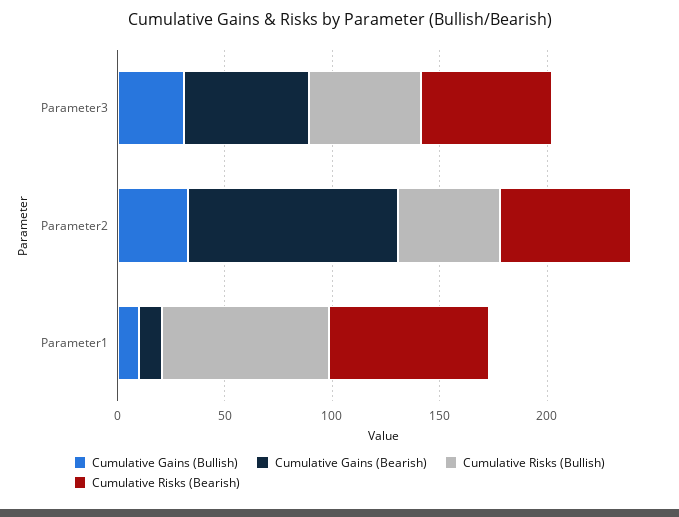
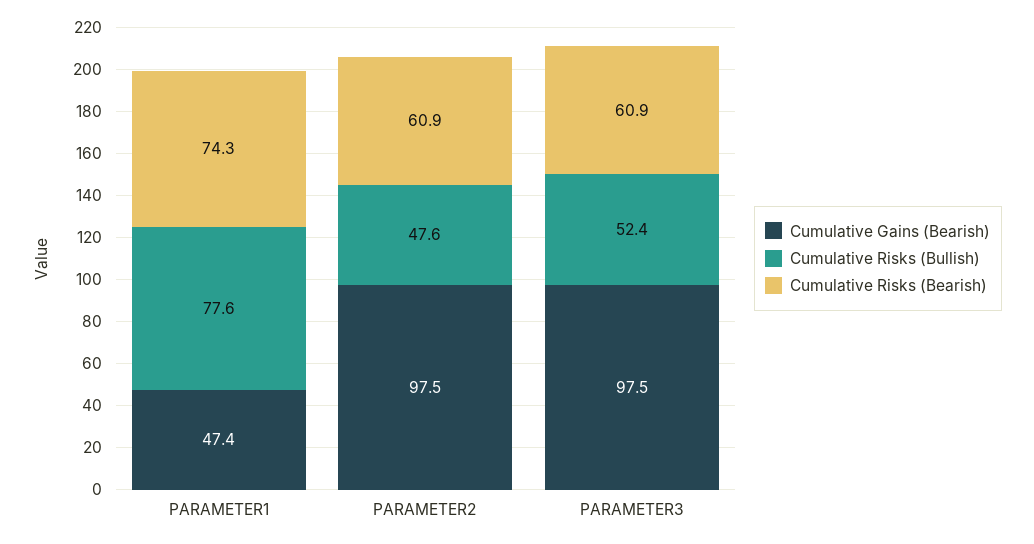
  {
-   "Cumulative Gains (Bullish)": {
-     "Parameter3": 30,
-     "Parameter2": 30,
-     "Parameter1": 10
-   },
    "Cumulative Gains (Bearish)": {
-     "Parameter3": 60,
+     "Parameter3": 97.5,
      "Parameter2": 97.5,
-     "Parameter1": 10
+     "Parameter1": 47.4
    },
    "Cumulative Risks (Bullish)": {
      "Parameter3": 52.4,
      "Parameter2": 47.6,
      "Parameter1": 77.6
    },
    "Cumulative Risks (Bearish)": {
      "Parameter3": 60.9,
      "Parameter2": 60.9,
      "Parameter1": 74.3
    }
  }

